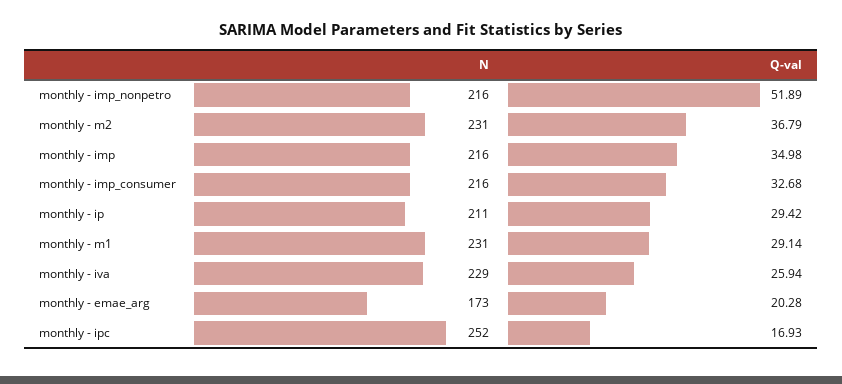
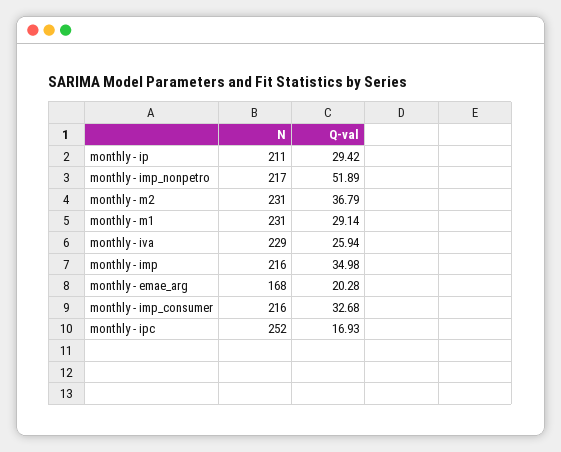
  {
    "N": {
-     "monthly - imp_nonpetro": 216,
+     "monthly - imp_nonpetro": 217,
      "monthly - m2": 231,
      "monthly - imp": 216,
      "monthly - imp_consumer": 216,
      "monthly - ip": 211,
      "monthly - m1": 231,
      "monthly - iva": 229,
-     "monthly - emae_arg": 173,
+     "monthly - emae_arg": 168,
      "monthly - ipc": 252
    },
    "Q-val": {
      "monthly - imp_nonpetro": 51.89,
      "monthly - m2": 36.79,
      "monthly - imp": 34.98,
      "monthly - imp_consumer": 32.68,
      "monthly - ip": 29.42,
      "monthly - m1": 29.14,
      "monthly - iva": 25.94,
      "monthly - emae_arg": 20.28,
      "monthly - ipc": 16.93
    }
  }

